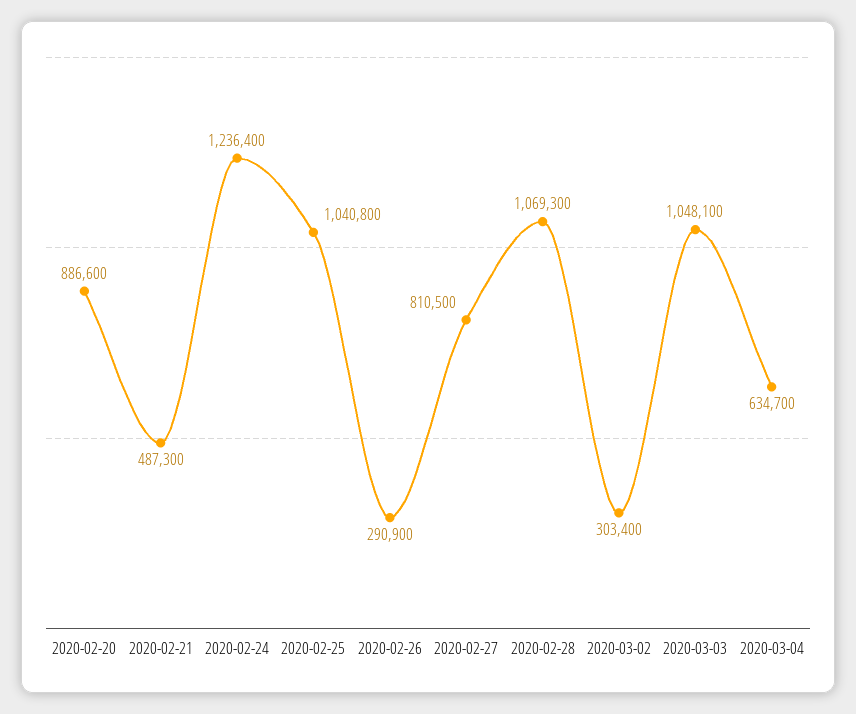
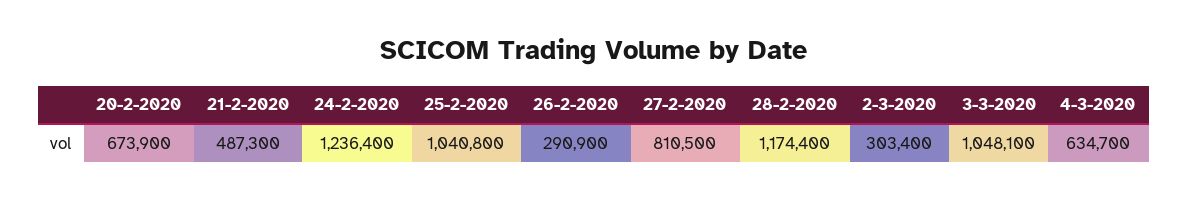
  {
-   "2020-02-20": 886600,
+   "2020-02-20": 673900,
    "2020-02-21": 487300,
    "2020-02-24": 1236400,
    "2020-02-25": 1040800,
    "2020-02-26": 290900,
    "2020-02-27": 810500,
-   "2020-02-28": 1069300,
+   "2020-02-28": 1174400,
    "2020-03-02": 303400,
    "2020-03-03": 1048100,
    "2020-03-04": 634700
  }

